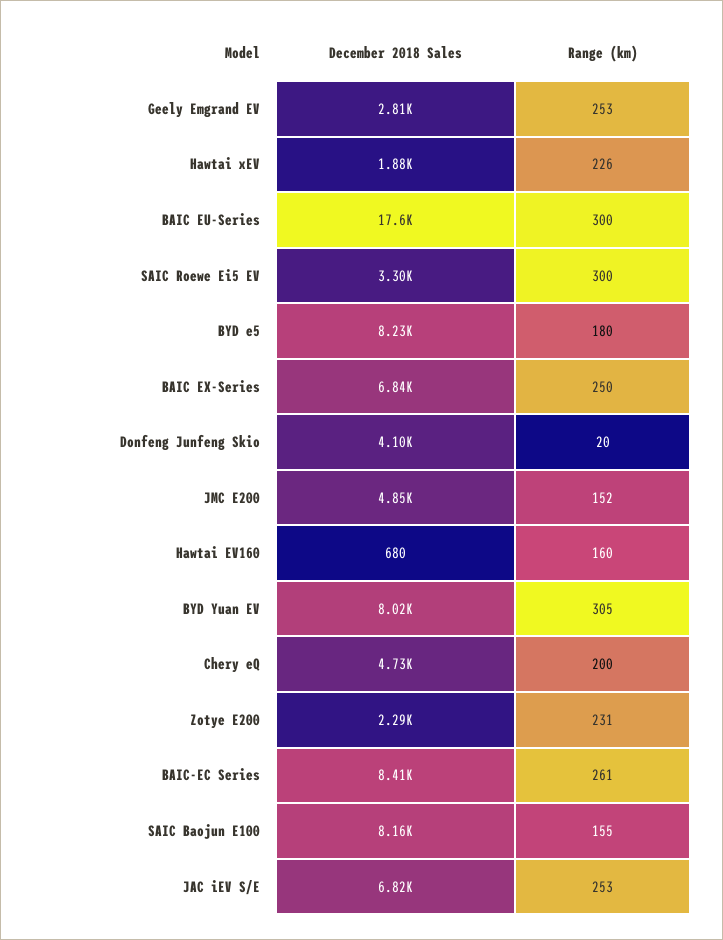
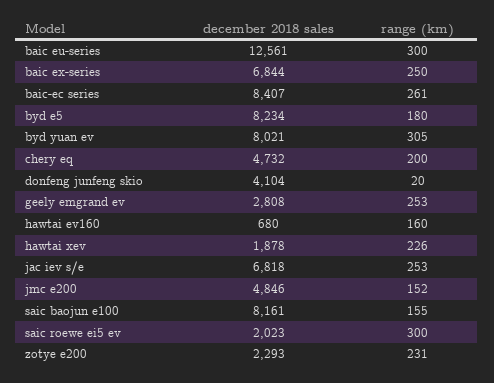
  {
    "December 2018 Sales": {
      "Geely Emgrand EV": 2808,
      "Hawtai xEV": 1878,
-     "BAIC EU-Series": 17600,
+     "BAIC EU-Series": 12561,
-     "SAIC Roewe Ei5 EV": 3300,
+     "SAIC Roewe Ei5 EV": 2023,
      "BYD e5": 8234,
      "BAIC EX-Series": 6844,
      "Donfeng Junfeng Skio": 4104,
      "JMC E200": 4846,
      "Hawtai EV160": 680,
      "BYD Yuan EV": 8021,
      "Chery eQ": 4732,
      "Zotye E200": 2293,
      "BAIC-EC Series": 8407,
      "SAIC Baojun E100": 8161,
      "JAC iEV S/E": 6818
    },
    "Range (km)": {
      "Geely Emgrand EV": 253,
      "Hawtai xEV": 226,
      "BAIC EU-Series": 300,
      "SAIC Roewe Ei5 EV": 300,
      "BYD e5": 180,
      "BAIC EX-Series": 250,
      "Donfeng Junfeng Skio": 20,
      "JMC E200": 152,
      "Hawtai EV160": 160,
      "BYD Yuan EV": 305,
      "Chery eQ": 200,
      "Zotye E200": 231,
      "BAIC-EC Series": 261,
      "SAIC Baojun E100": 155,
      "JAC iEV S/E": 253
    }
  }

